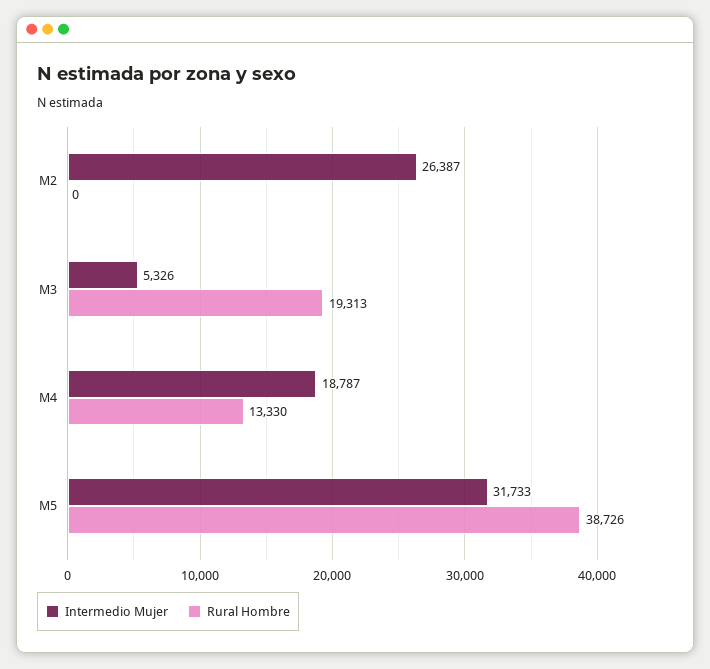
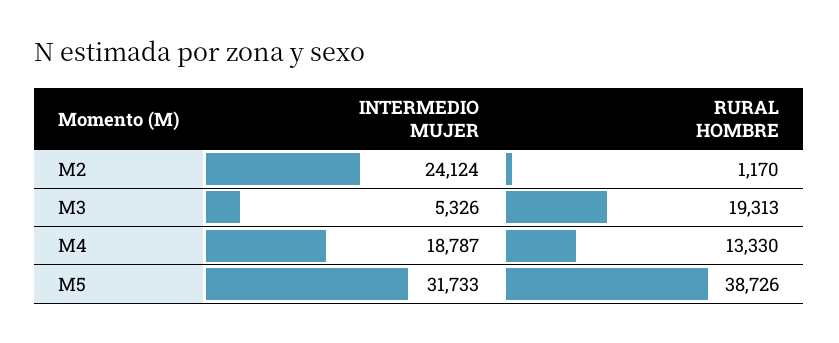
  {
    "Intermedio Mujer": {
-     "M2": 26387,
+     "M2": 24124,
      "M3": 5326,
      "M4": 18787,
      "M5": 31733
    },
    "Rural Hombre": {
-     "M2": 0,
+     "M2": 1170,
      "M3": 19313,
      "M4": 13330,
      "M5": 38726
    }
  }

